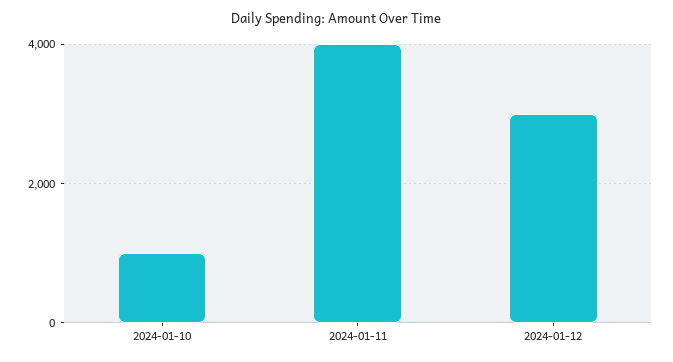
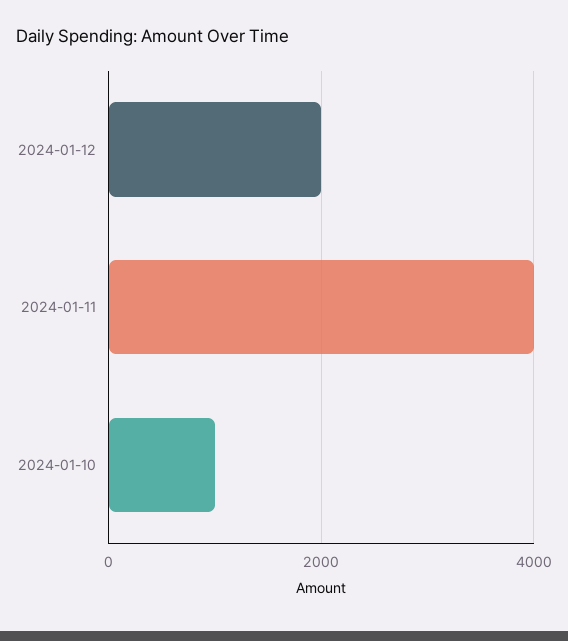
  {
    "2024-01-10": 1000,
    "2024-01-11": 4000,
-   "2024-01-12": 3000
+   "2024-01-12": 2000
  }

